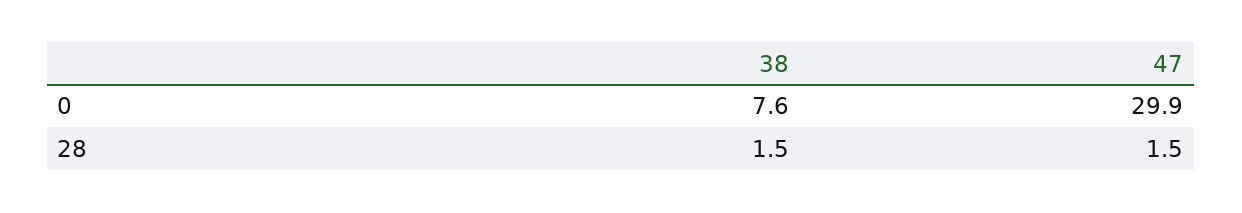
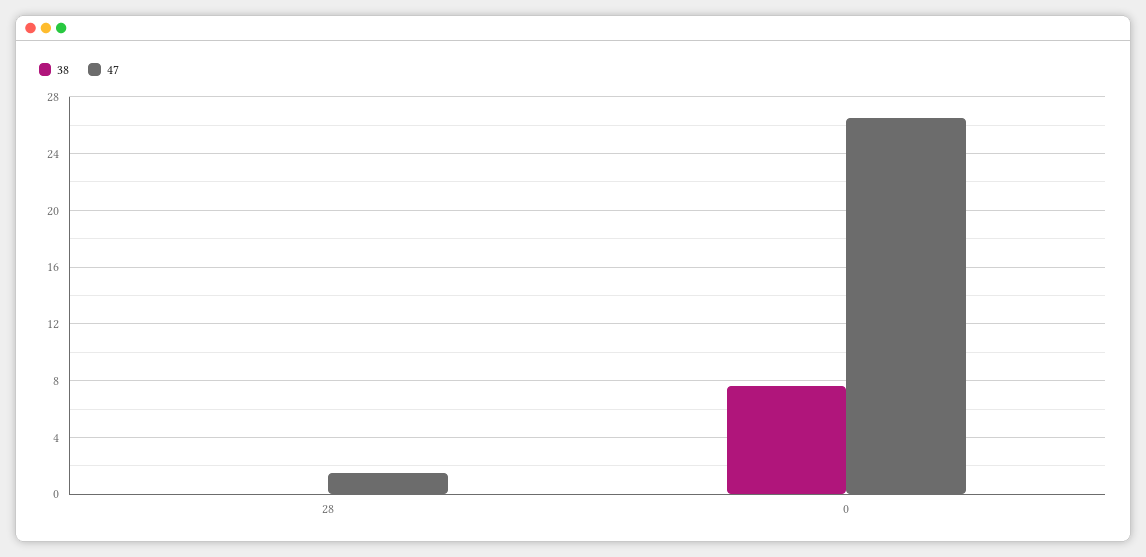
  {
    "38": {
      "0": 7.6,
-     "28": 1.5
+     "28": 0
    },
    "47": {
-     "0": 29.9,
+     "0": 26.5,
      "28": 1.5
    }
  }

